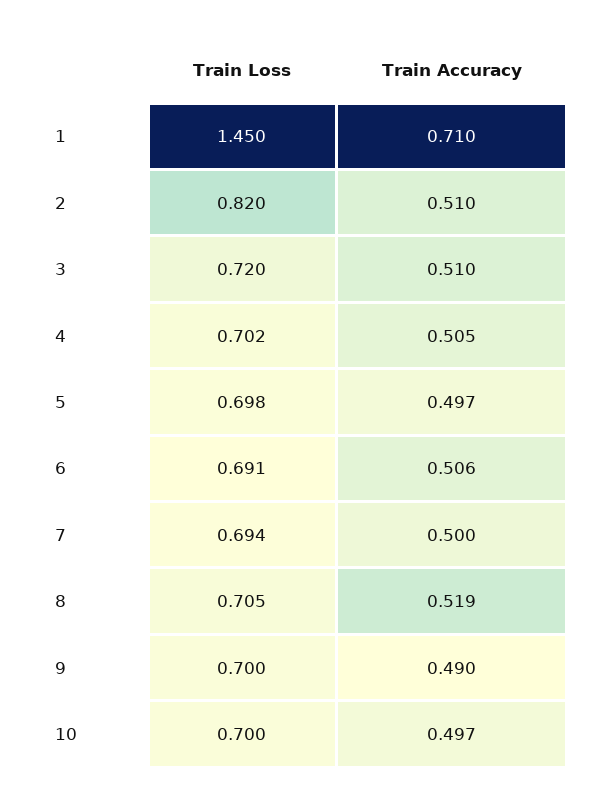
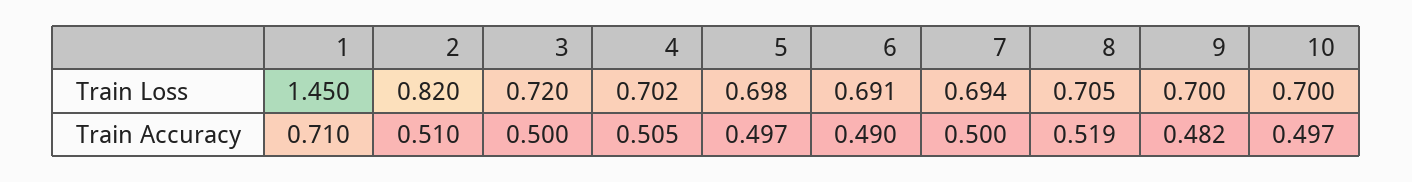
  {
    "Train Loss": {
      "1": 1.45,
      "2": 0.82,
      "3": 0.72,
      "4": 0.702,
      "5": 0.698,
      "6": 0.691,
      "7": 0.694,
      "8": 0.705,
      "9": 0.7,
      "10": 0.7
    },
    "Train Accuracy": {
      "1": 0.71,
      "2": 0.51,
-     "3": 0.51,
+     "3": 0.5,
      "4": 0.505,
      "5": 0.497,
-     "6": 0.506,
+     "6": 0.49,
      "7": 0.5,
      "8": 0.519,
-     "9": 0.49,
+     "9": 0.482,
      "10": 0.497
    }
  }

